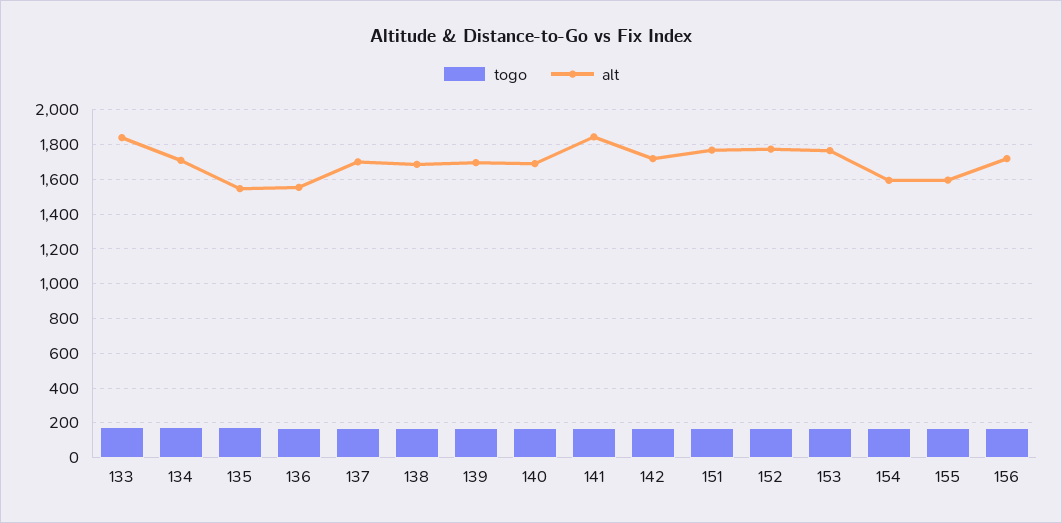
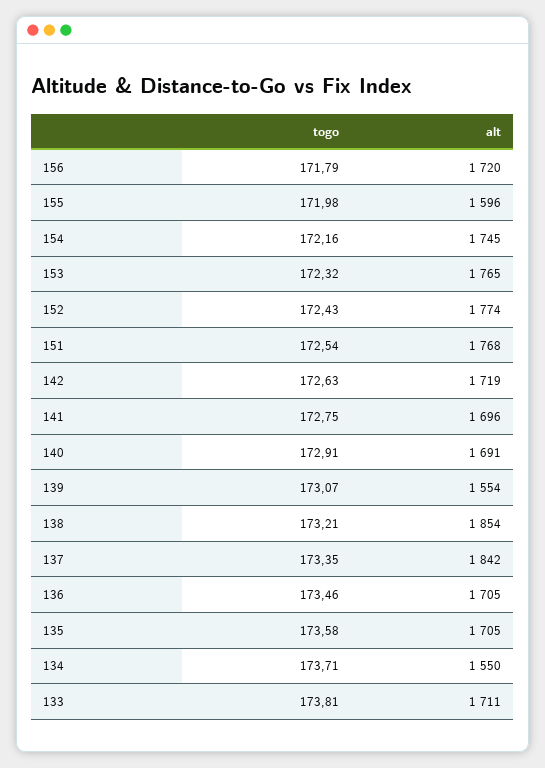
  {
    "togo": {
      "133": 173.81,
      "134": 173.71,
      "135": 173.58,
      "136": 173.46,
      "137": 173.35,
      "138": 173.21,
      "139": 173.07,
      "140": 172.91,
      "141": 172.75,
      "142": 172.63,
      "151": 172.54,
      "152": 172.43,
      "153": 172.32,
      "154": 172.16,
      "155": 171.98,
      "156": 171.79
    },
    "alt": {
-     "133": 1850,
+     "133": 1711,
-     "134": 1700,
+     "134": 1550,
-     "135": 1550,
+     "135": 1705,
-     "136": 1550,
+     "136": 1705,
-     "137": 1700,
+     "137": 1842,
-     "138": 1700,
+     "138": 1854,
-     "139": 1700,
+     "139": 1554,
      "140": 1691,
-     "141": 1850,
+     "141": 1696,
      "142": 1719,
      "151": 1768,
      "152": 1774,
      "153": 1765,
-     "154": 1600,
+     "154": 1745,
      "155": 1596,
      "156": 1720
    }
  }

